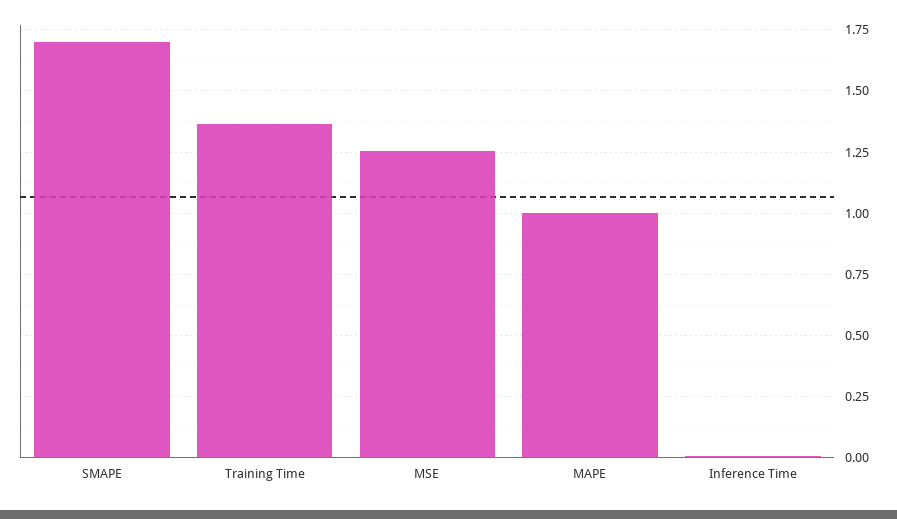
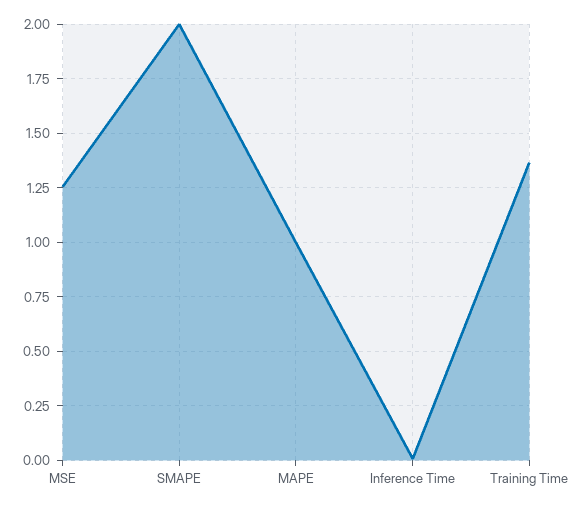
  {
-   "SMAPE": 1.7,
+   "SMAPE": 2,
    "Training Time": 1.375,
    "MSE": 1.25,
    "MAPE": 1,
    "Inference Time": 0
  }

